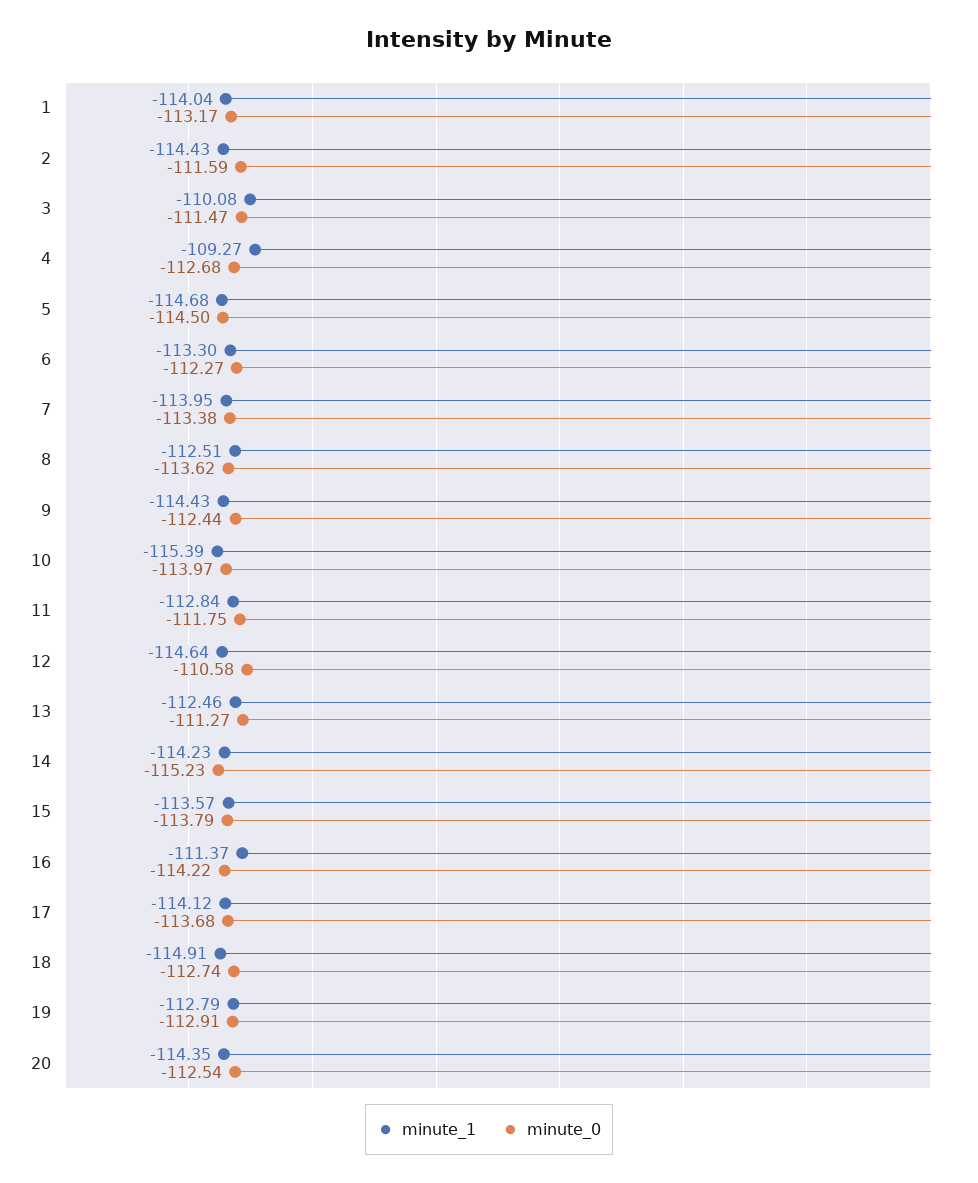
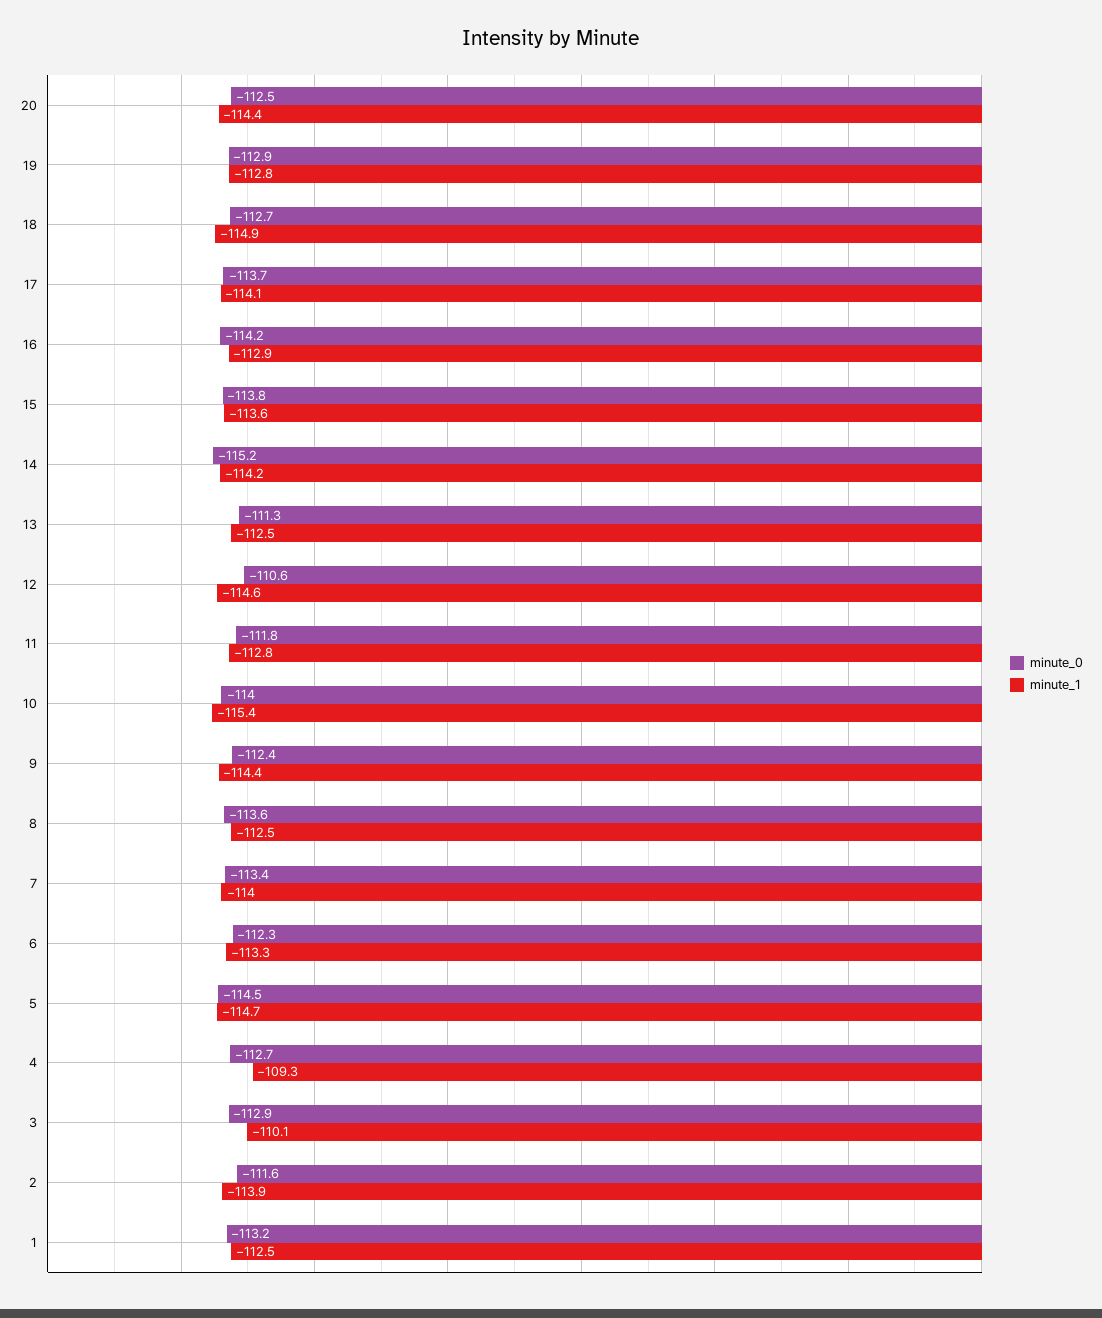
  {
    "minute_1": {
-     "1": -114.04,
+     "1": -112.5,
-     "2": -114.43,
+     "2": -113.9,
      "3": -110.08,
      "4": -109.27,
      "5": -114.68,
      "6": -113.3,
      "7": -113.95,
      "8": -112.51,
      "9": -114.43,
      "10": -115.39,
      "11": -112.84,
      "12": -114.64,
      "13": -112.46,
      "14": -114.23,
      "15": -113.57,
-     "16": -111.37,
+     "16": -112.9,
      "17": -114.12,
      "18": -114.91,
      "19": -112.79,
      "20": -114.35
    },
    "minute_0": {
      "1": -113.17,
      "2": -111.59,
-     "3": -111.47,
+     "3": -112.9,
      "4": -112.68,
      "5": -114.5,
      "6": -112.27,
      "7": -113.38,
      "8": -113.62,
      "9": -112.44,
      "10": -113.97,
      "11": -111.75,
      "12": -110.58,
      "13": -111.27,
      "14": -115.23,
      "15": -113.79,
      "16": -114.22,
      "17": -113.68,
      "18": -112.74,
      "19": -112.91,
      "20": -112.54
    }
  }

